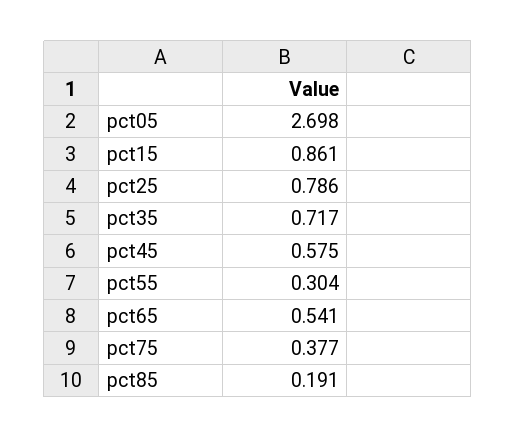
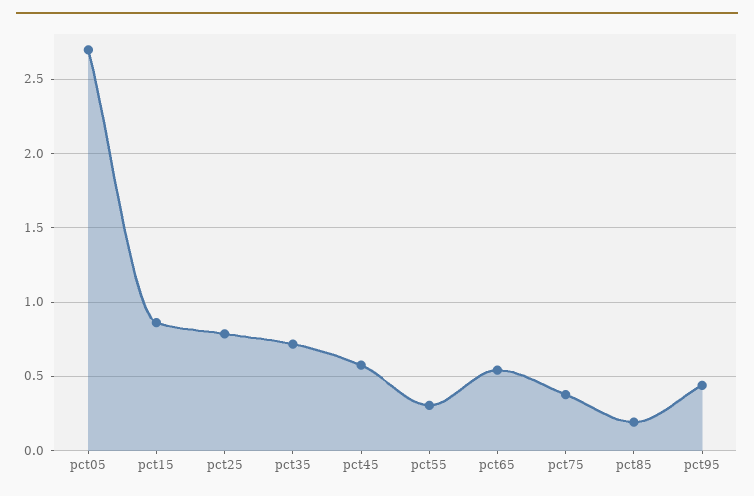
  {
    "pct05": 2.698,
    "pct15": 0.861,
    "pct25": 0.786,
    "pct35": 0.717,
    "pct45": 0.575,
    "pct55": 0.304,
    "pct65": 0.541,
    "pct75": 0.377,
-   "pct85": 0.191
+   "pct85": 0.191,
+   "pct95": 0.45
  }

